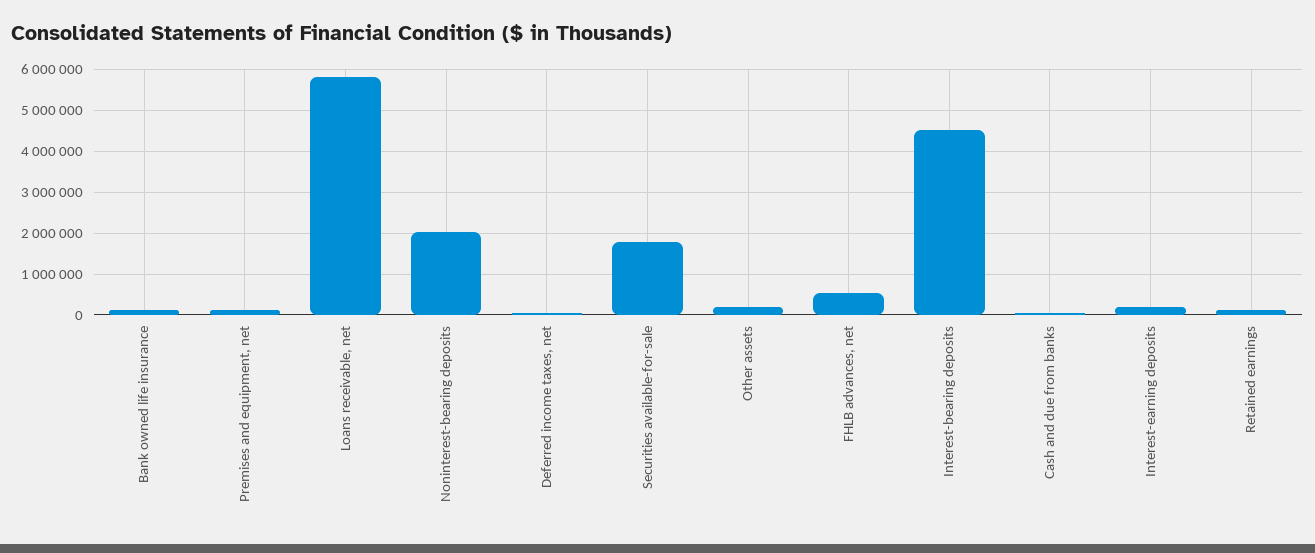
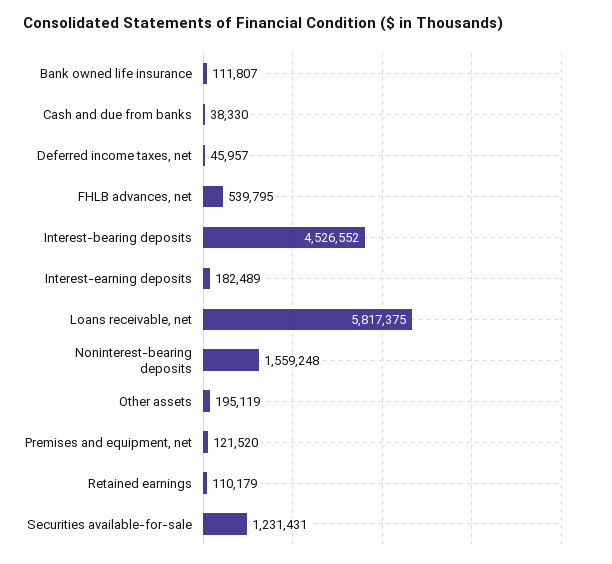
  {
    "Bank owned life insurance": 111807,
    "Premises and equipment, net": 121520,
    "Loans receivable, net": 5817375,
-   "Noninterest-bearing deposits": 2000000,
+   "Noninterest-bearing deposits": 1559248,
    "Deferred income taxes, net": 45957,
-   "Securities available-for-sale": 1800000,
+   "Securities available-for-sale": 1231431,
    "Other assets": 195119,
    "FHLB advances, net": 539795,
    "Interest-bearing deposits": 4526552,
    "Cash and due from banks": 38330,
    "Interest-earning deposits": 182489,
    "Retained earnings": 110179
  }

